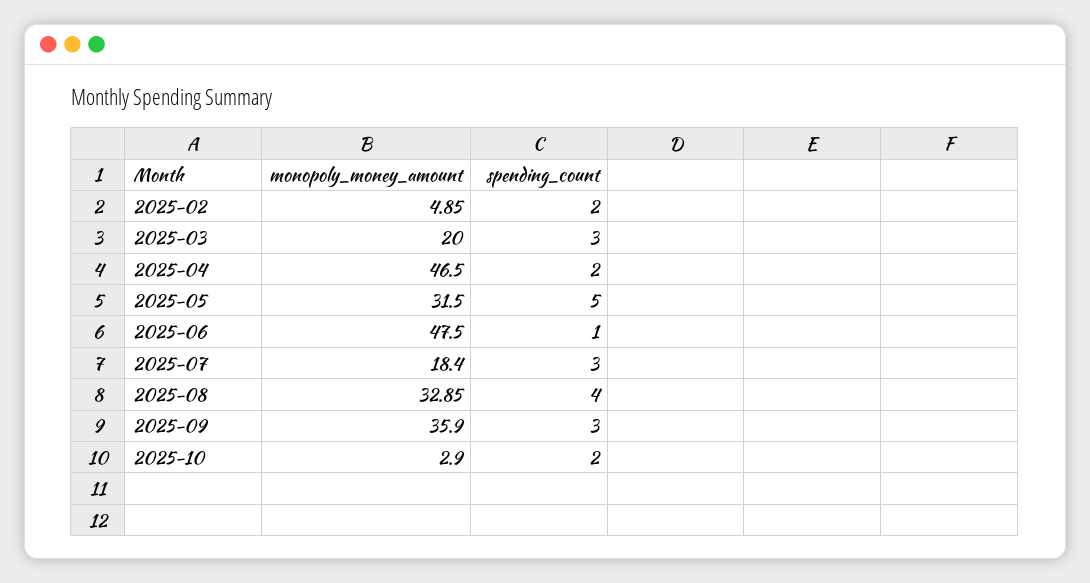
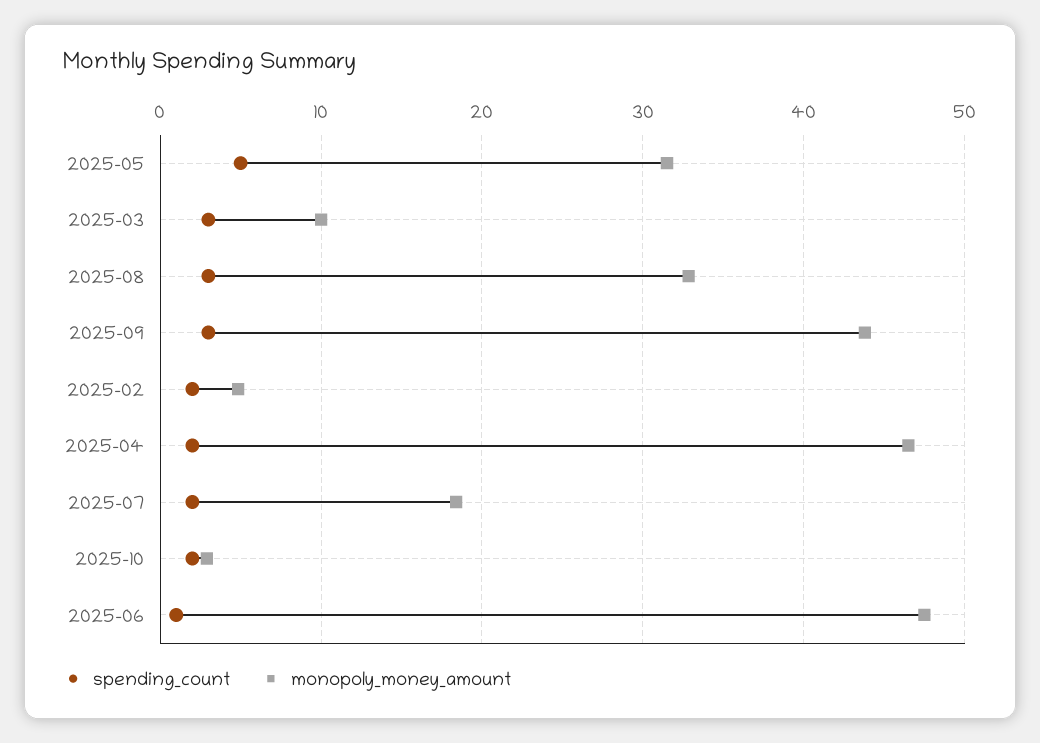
  {
    "monopoly_money_amount": {
      "2025-02": 4.85,
-     "2025-03": 20,
+     "2025-03": 10,
      "2025-04": 46.5,
      "2025-05": 31.5,
      "2025-06": 47.5,
      "2025-07": 18.4,
      "2025-08": 32.85,
-     "2025-09": 35.9,
+     "2025-09": 44,
      "2025-10": 2.9
    },
    "spending_count": {
      "2025-02": 2,
      "2025-03": 3,
      "2025-04": 2,
      "2025-05": 5,
      "2025-06": 1,
-     "2025-07": 3,
+     "2025-07": 2,
-     "2025-08": 4,
+     "2025-08": 3,
      "2025-09": 3,
      "2025-10": 2
    }
  }

